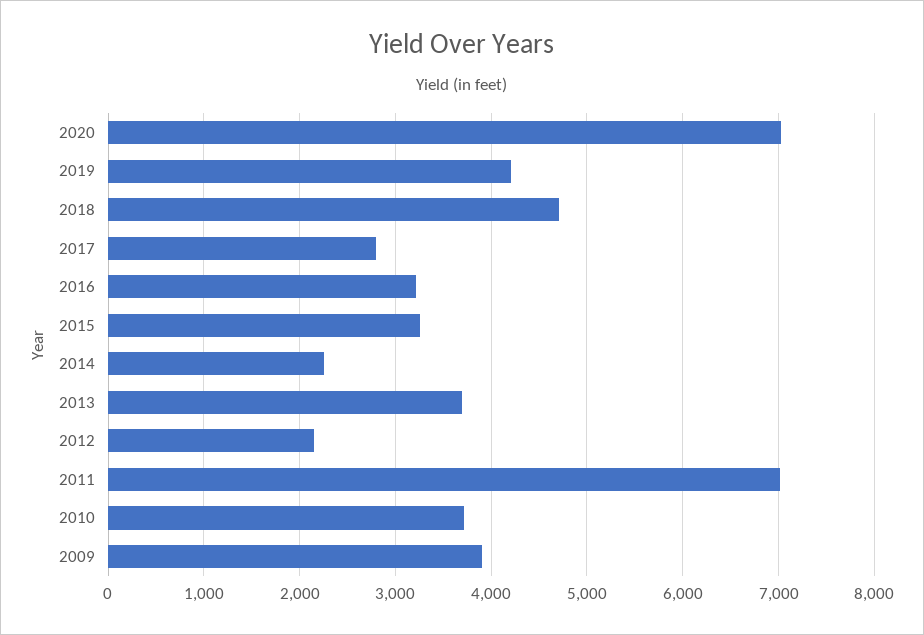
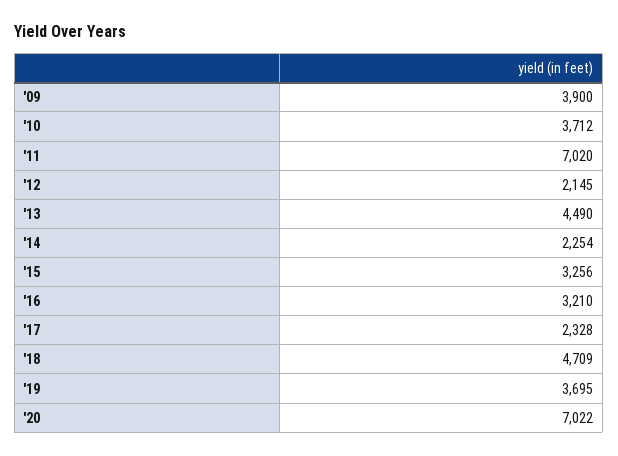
  {
    "2020": 7022,
-   "2019": 4200,
+   "2019": 3695,
    "2018": 4709,
-   "2017": 2800,
+   "2017": 2328,
    "2016": 3210,
    "2015": 3256,
    "2014": 2254,
-   "2013": 3700,
+   "2013": 4490,
    "2012": 2145,
    "2011": 7020,
    "2010": 3712,
    "2009": 3900
  }

